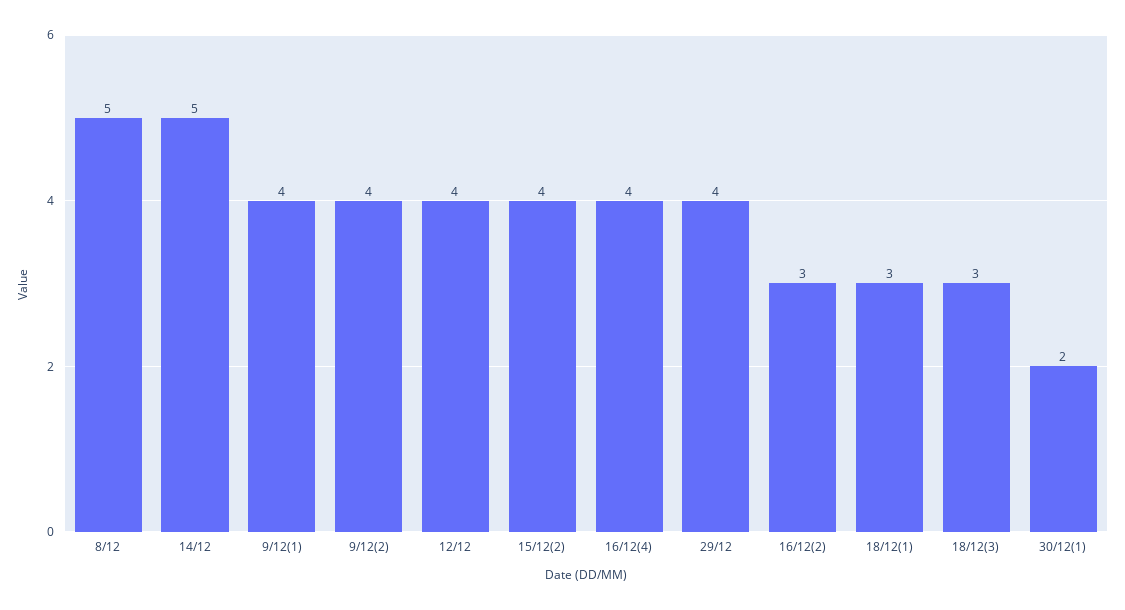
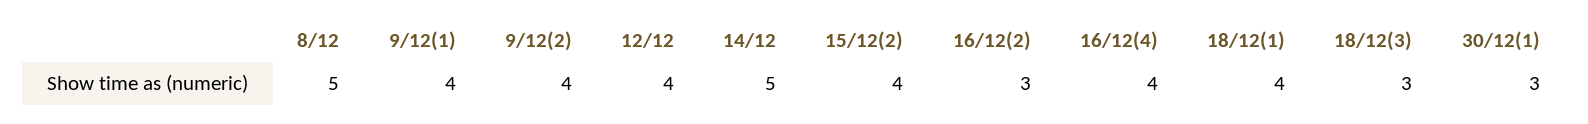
  {
    "8/12": 5,
    "14/12": 5,
    "9/12(1)": 4,
    "9/12(2)": 4,
    "12/12": 4,
    "15/12(2)": 4,
    "16/12(4)": 4,
-   "29/12": 4,
    "16/12(2)": 3,
-   "18/12(1)": 3,
+   "18/12(1)": 4,
    "18/12(3)": 3,
-   "30/12(1)": 2
+   "30/12(1)": 3
  }

